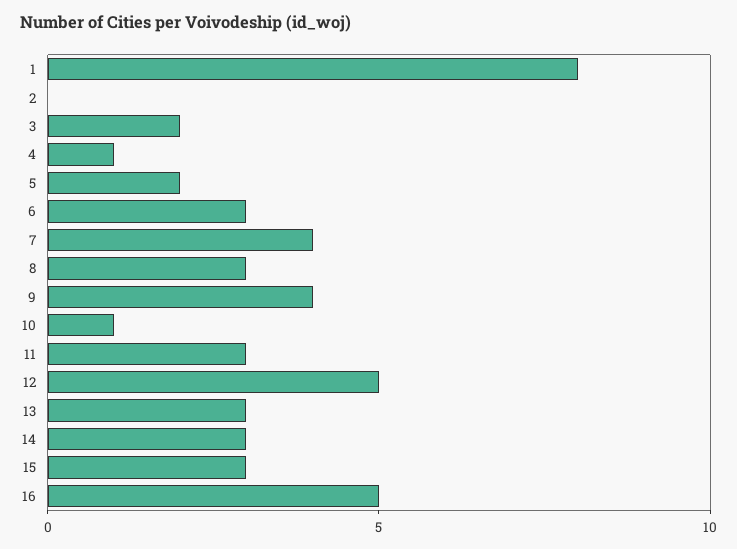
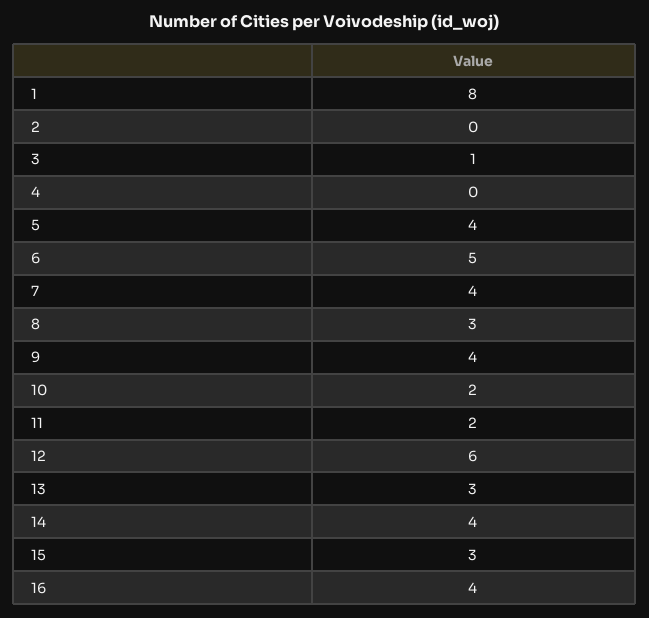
  {
    "1": 8,
    "2": 0,
-   "3": 2,
+   "3": 1,
-   "4": 1,
+   "4": 0,
-   "5": 2,
+   "5": 4,
-   "6": 3,
+   "6": 5,
    "7": 4,
    "8": 3,
    "9": 4,
-   "10": 1,
+   "10": 2,
-   "11": 3,
+   "11": 2,
-   "12": 5,
+   "12": 6,
    "13": 3,
-   "14": 3,
+   "14": 4,
    "15": 3,
-   "16": 5
+   "16": 4
  }

